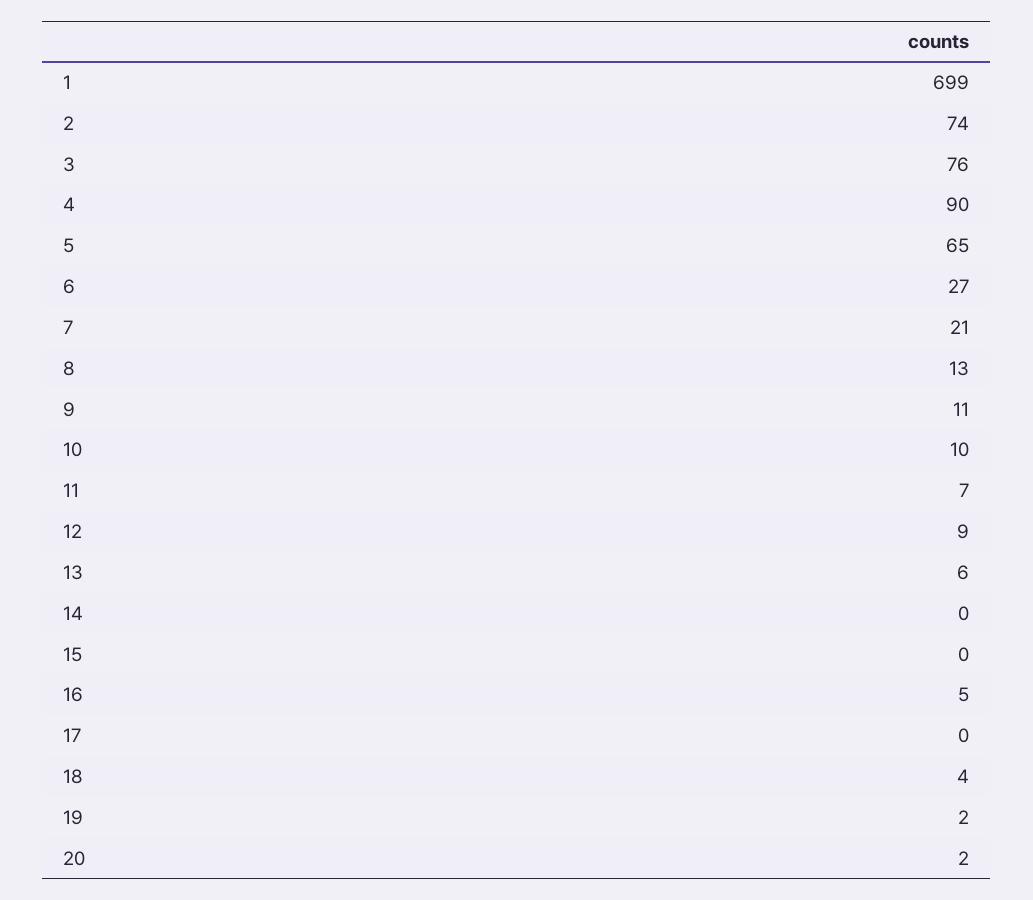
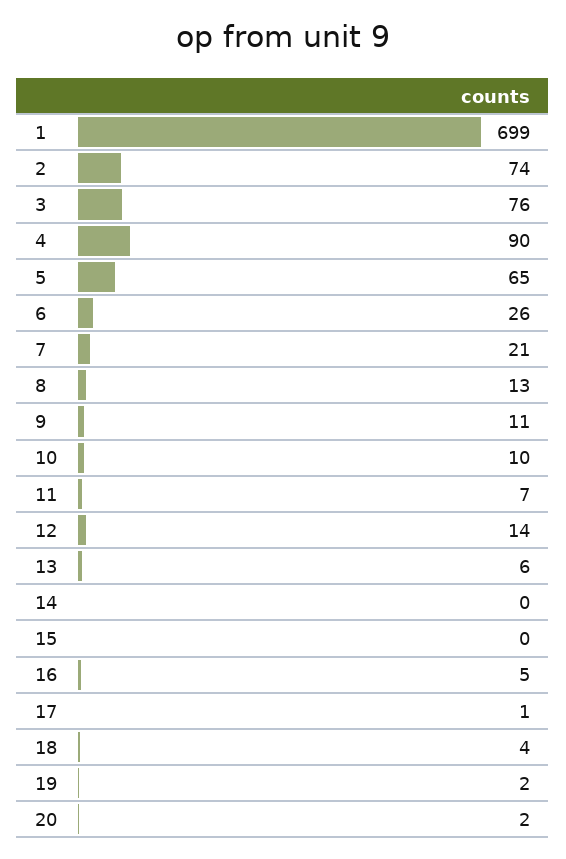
  {
    "1": 699,
    "2": 74,
    "3": 76,
    "4": 90,
    "5": 65,
-   "6": 27,
+   "6": 26,
    "7": 21,
    "8": 13,
    "9": 11,
    "10": 10,
    "11": 7,
-   "12": 9,
+   "12": 14,
    "13": 6,
    "14": 0,
    "15": 0,
    "16": 5,
-   "17": 0,
+   "17": 1,
    "18": 4,
    "19": 2,
    "20": 2
  }

